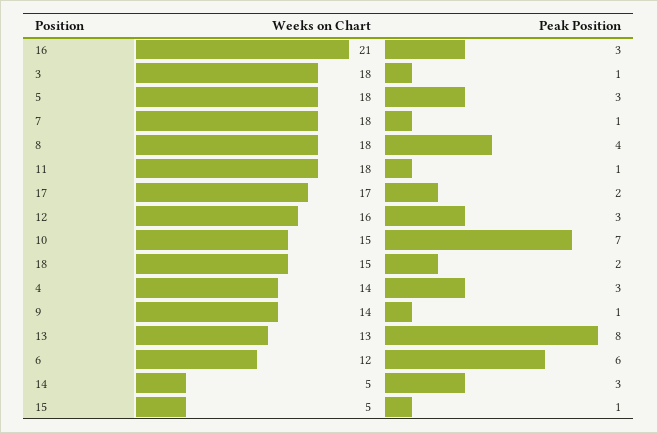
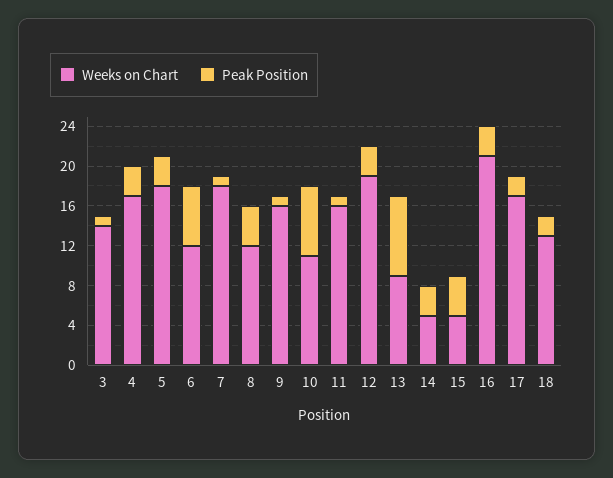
  {
    "Weeks on Chart": {
      "16": 21,
-     "3": 18,
+     "3": 14,
      "5": 18,
      "7": 18,
-     "8": 18,
+     "8": 12,
-     "11": 18,
+     "11": 16,
      "17": 17,
-     "12": 16,
+     "12": 19,
-     "10": 15,
+     "10": 11,
-     "18": 15,
+     "18": 13,
-     "4": 14,
+     "4": 17,
-     "9": 14,
+     "9": 16,
-     "13": 13,
+     "13": 9,
      "6": 12,
      "14": 5,
      "15": 5
    },
    "Peak Position": {
      "16": 3,
      "3": 1,
      "5": 3,
      "7": 1,
      "8": 4,
      "11": 1,
      "17": 2,
      "12": 3,
      "10": 7,
      "18": 2,
      "4": 3,
      "9": 1,
      "13": 8,
      "6": 6,
      "14": 3,
-     "15": 1
+     "15": 4
    }
  }

